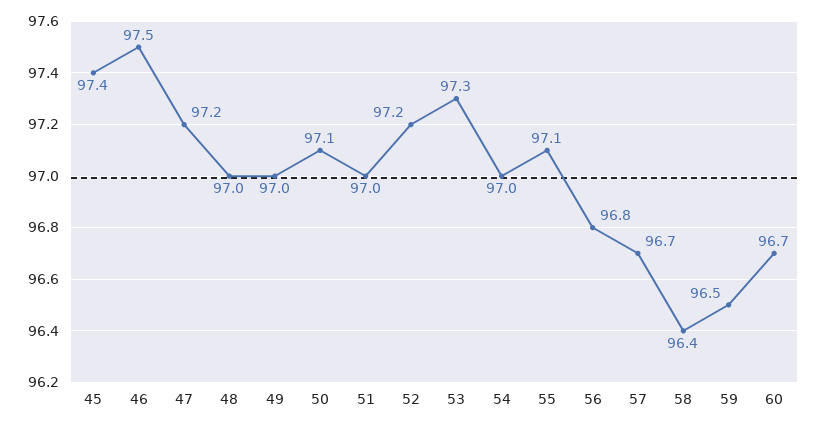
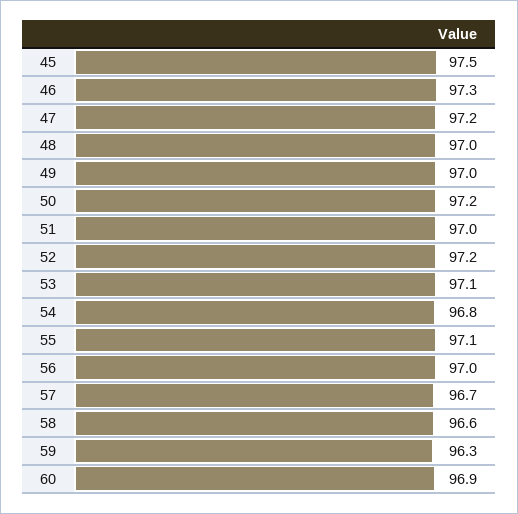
  {
-   "45": 97.4,
+   "45": 97.5,
-   "46": 97.5,
+   "46": 97.3,
    "47": 97.2,
    "48": 97,
    "49": 97,
-   "50": 97.1,
+   "50": 97.2,
    "51": 97,
    "52": 97.2,
-   "53": 97.3,
+   "53": 97.1,
-   "54": 97,
+   "54": 96.8,
    "55": 97.1,
-   "56": 96.8,
+   "56": 97,
    "57": 96.7,
-   "58": 96.4,
+   "58": 96.6,
-   "59": 96.5,
+   "59": 96.3,
-   "60": 96.7
+   "60": 96.9
  }

